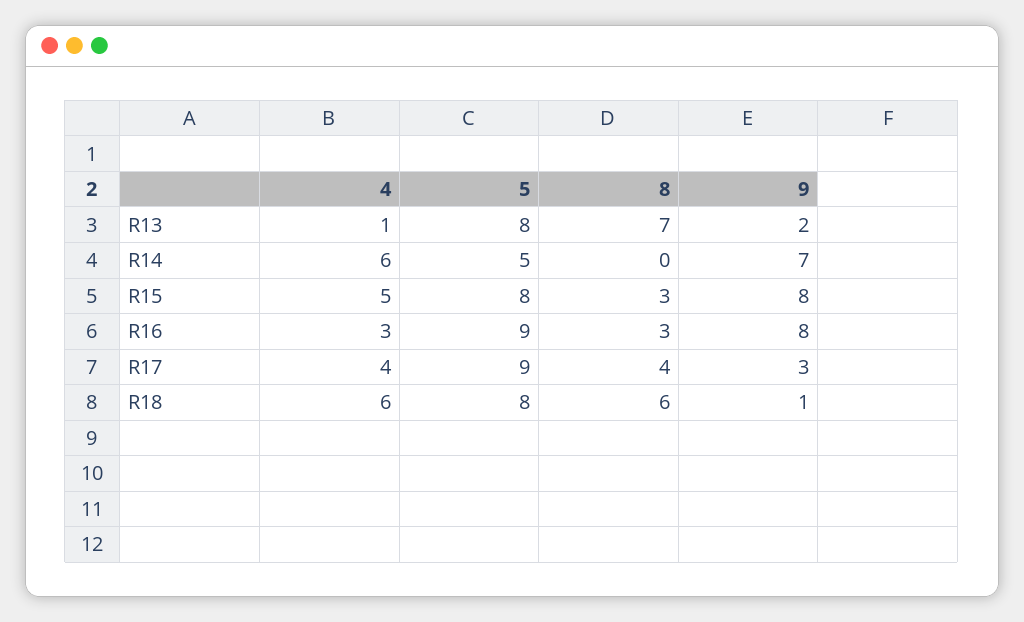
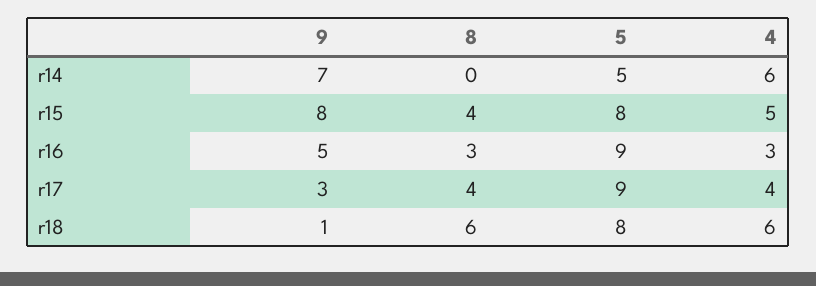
  {
    "4": {
-     "R13": 1,
      "R14": 6,
      "R15": 5,
      "R16": 3,
      "R17": 4,
      "R18": 6
    },
    "5": {
-     "R13": 8,
      "R14": 5,
      "R15": 8,
      "R16": 9,
      "R17": 9,
      "R18": 8
    },
    "8": {
-     "R13": 7,
      "R14": 0,
-     "R15": 3,
+     "R15": 4,
      "R16": 3,
      "R17": 4,
      "R18": 6
    },
    "9": {
-     "R13": 2,
      "R14": 7,
      "R15": 8,
-     "R16": 8,
+     "R16": 5,
      "R17": 3,
      "R18": 1
    }
  }

